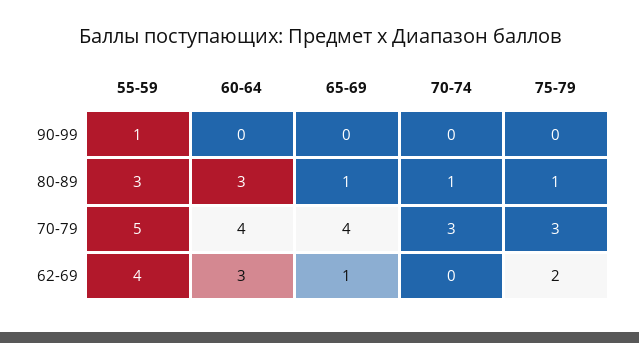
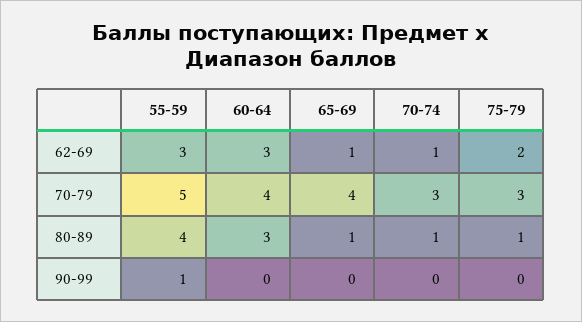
  {
    "55-59": {
      "90-99": 1,
-     "80-89": 3,
+     "80-89": 4,
      "70-79": 5,
-     "62-69": 4
+     "62-69": 3
    },
    "60-64": {
      "90-99": 0,
      "80-89": 3,
      "70-79": 4,
      "62-69": 3
    },
    "65-69": {
      "90-99": 0,
      "80-89": 1,
      "70-79": 4,
      "62-69": 1
    },
    "70-74": {
      "90-99": 0,
      "80-89": 1,
      "70-79": 3,
-     "62-69": 0
+     "62-69": 1
    },
    "75-79": {
      "90-99": 0,
      "80-89": 1,
      "70-79": 3,
      "62-69": 2
    }
  }

